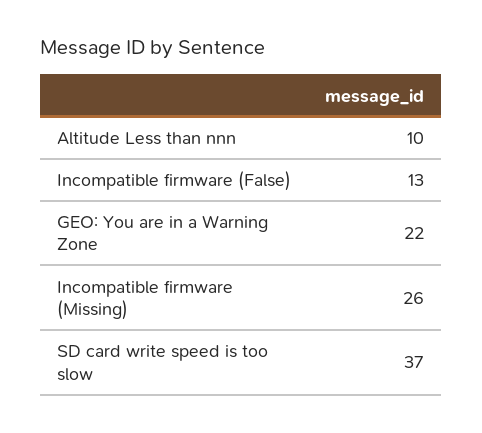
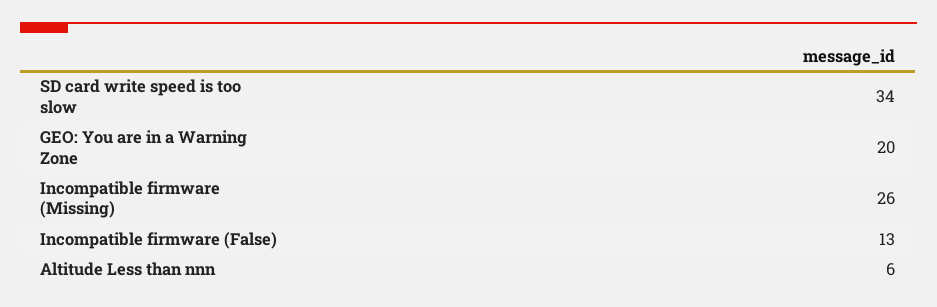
  {
-   "Altitude Less than nnn": 10,
+   "Altitude Less than nnn": 6,
    "Incompatible firmware (False)": 13,
-   "GEO: You are in a Warning Zone": 22,
+   "GEO: You are in a Warning Zone": 20,
    "Incompatible firmware (Missing)": 26,
-   "SD card write speed is too slow": 37
+   "SD card write speed is too slow": 34
  }

